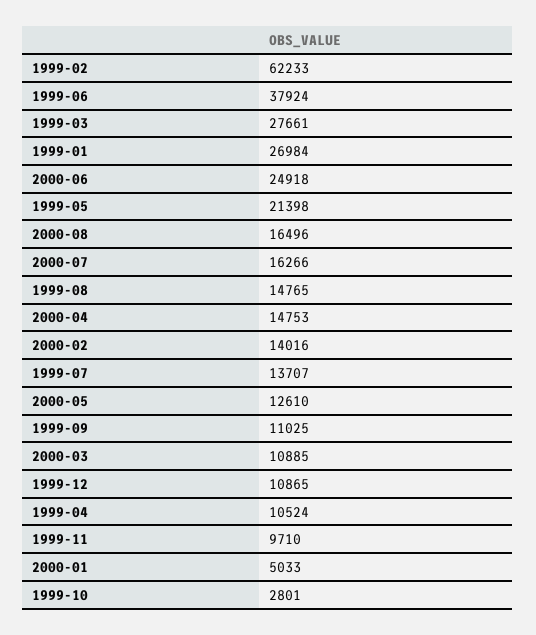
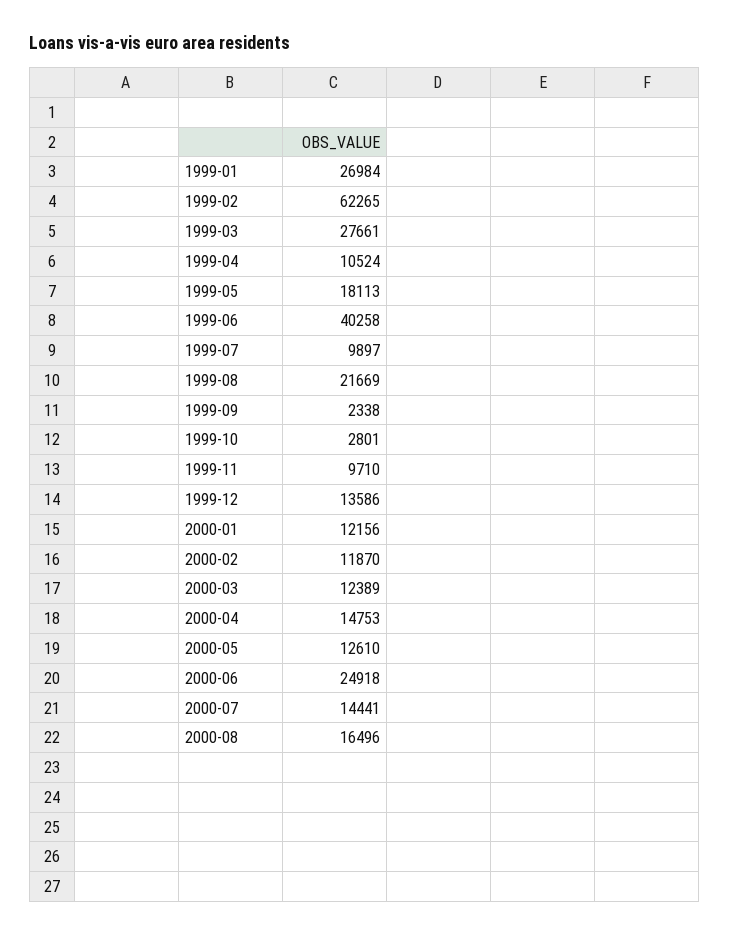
  {
-   "1999-02": 62233,
+   "1999-02": 62265,
-   "1999-06": 37924,
+   "1999-06": 40258,
    "1999-03": 27661,
    "1999-01": 26984,
    "2000-06": 24918,
-   "1999-05": 21398,
+   "1999-05": 18113,
    "2000-08": 16496,
-   "2000-07": 16266,
+   "2000-07": 14441,
-   "1999-08": 14765,
+   "1999-08": 21669,
    "2000-04": 14753,
-   "2000-02": 14016,
+   "2000-02": 11870,
-   "1999-07": 13707,
+   "1999-07": 9897,
    "2000-05": 12610,
-   "1999-09": 11025,
+   "1999-09": 2338,
-   "2000-03": 10885,
+   "2000-03": 12389,
-   "1999-12": 10865,
+   "1999-12": 13586,
    "1999-04": 10524,
    "1999-11": 9710,
-   "2000-01": 5033,
+   "2000-01": 12156,
    "1999-10": 2801
  }

